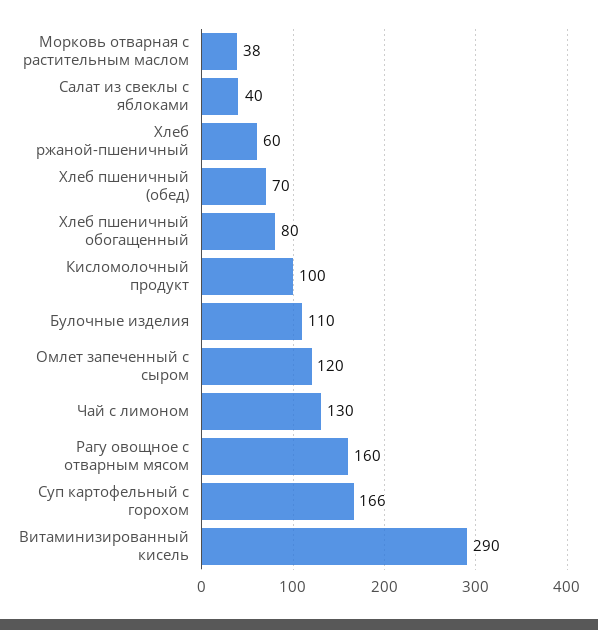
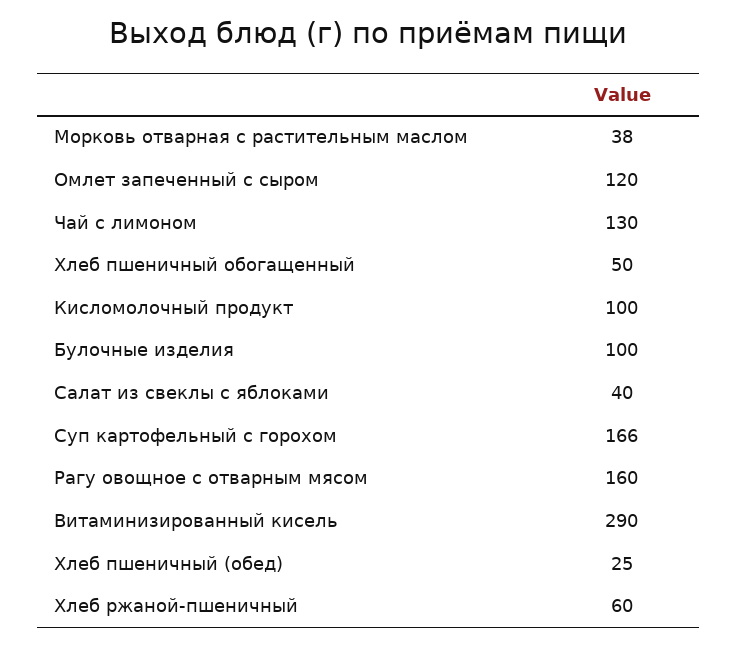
  {
    "Морковь отварная с растительным маслом": 38,
    "Салат из свеклы с яблоками": 40,
    "Хлеб ржаной-пшеничный": 60,
-   "Хлеб пшеничный (обед)": 70,
+   "Хлеб пшеничный (обед)": 25,
-   "Хлеб пшеничный обогащенный": 80,
+   "Хлеб пшеничный обогащенный": 50,
    "Кисломолочный продукт": 100,
-   "Булочные изделия": 110,
+   "Булочные изделия": 100,
    "Омлет запеченный с сыром": 120,
    "Чай с лимоном": 130,
    "Рагу овощное с отварным мясом": 160,
    "Суп картофельный с горохом": 166,
    "Витаминизированный кисель": 290
  }

